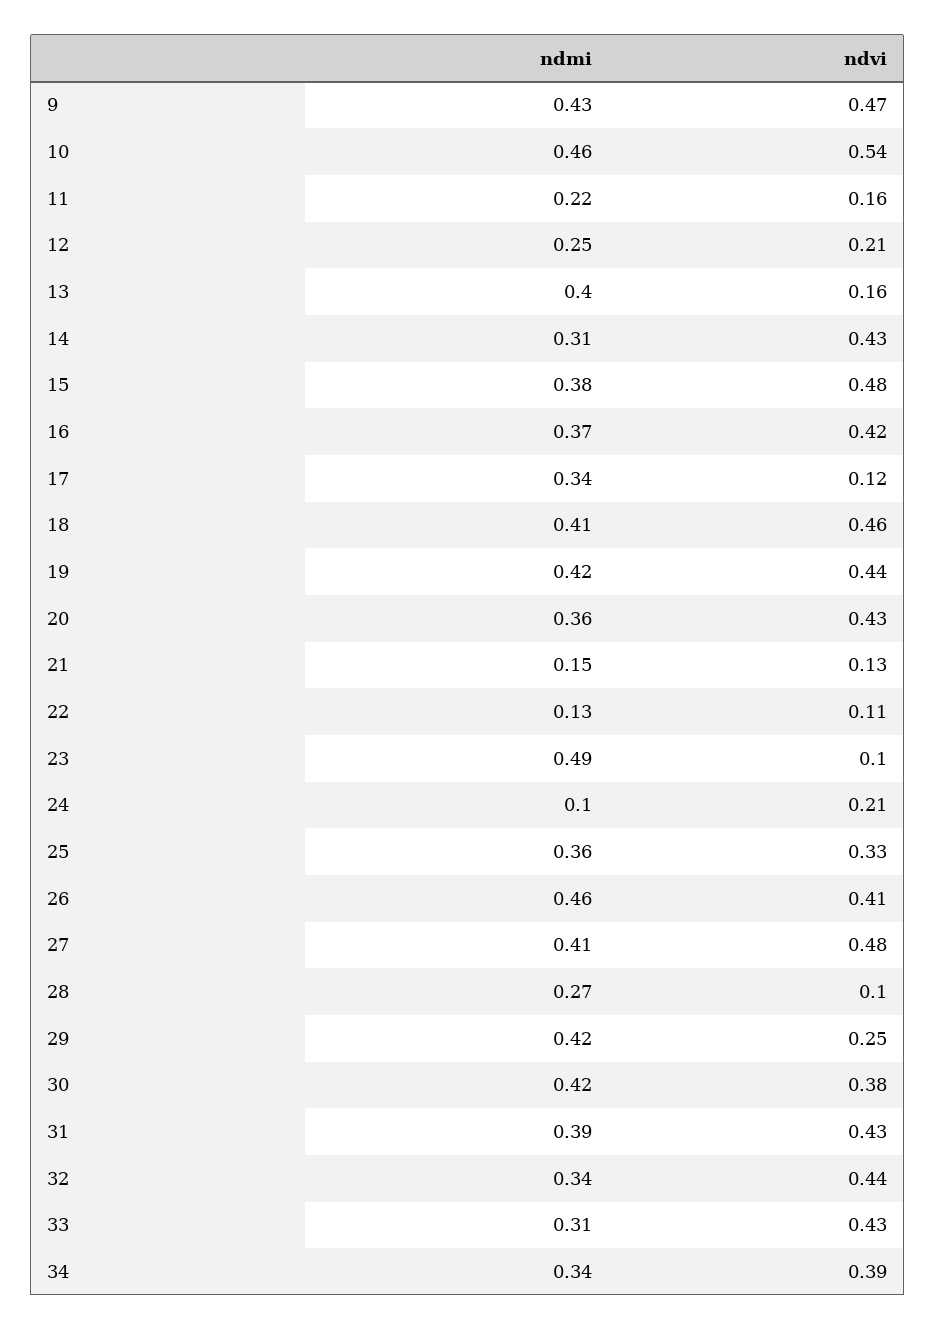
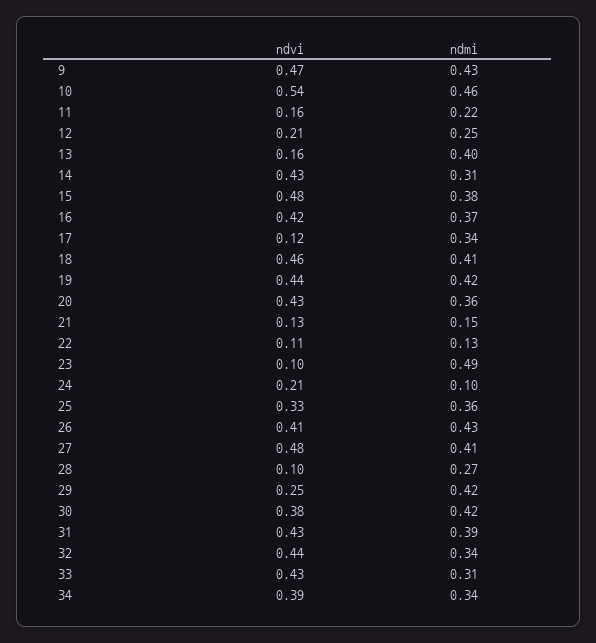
  {
    "ndmi": {
      "9": 0.43,
      "10": 0.46,
      "11": 0.22,
      "12": 0.25,
      "13": 0.4,
      "14": 0.31,
      "15": 0.38,
      "16": 0.37,
      "17": 0.34,
      "18": 0.41,
      "19": 0.42,
      "20": 0.36,
      "21": 0.15,
      "22": 0.13,
      "23": 0.49,
      "24": 0.1,
      "25": 0.36,
-     "26": 0.46,
+     "26": 0.43,
      "27": 0.41,
      "28": 0.27,
      "29": 0.42,
      "30": 0.42,
      "31": 0.39,
      "32": 0.34,
      "33": 0.31,
      "34": 0.34
    },
    "ndvi": {
      "9": 0.47,
      "10": 0.54,
      "11": 0.16,
      "12": 0.21,
      "13": 0.16,
      "14": 0.43,
      "15": 0.48,
      "16": 0.42,
      "17": 0.12,
      "18": 0.46,
      "19": 0.44,
      "20": 0.43,
      "21": 0.13,
      "22": 0.11,
      "23": 0.1,
      "24": 0.21,
      "25": 0.33,
      "26": 0.41,
      "27": 0.48,
      "28": 0.1,
      "29": 0.25,
      "30": 0.38,
      "31": 0.43,
      "32": 0.44,
      "33": 0.43,
      "34": 0.39
    }
  }

